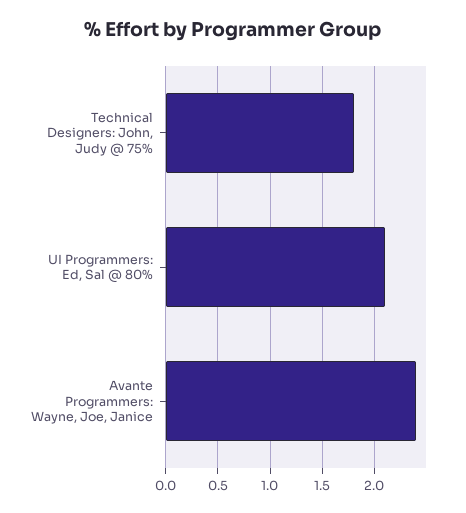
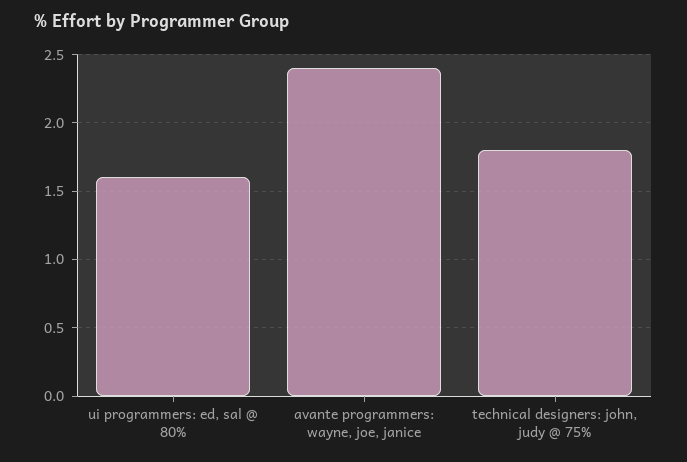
  {
    "Technical Designers: John, Judy @ 75%": 1.8,
-   "UI Programmers: Ed, Sal @ 80%": 2.1,
+   "UI Programmers: Ed, Sal @ 80%": 1.6,
    "Avante Programmers: Wayne, Joe, Janice": 2.4
  }

